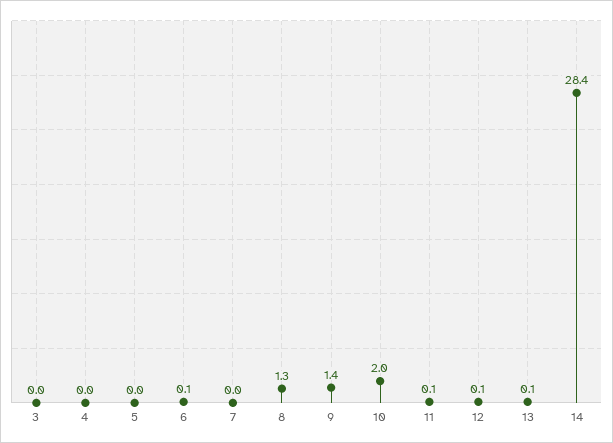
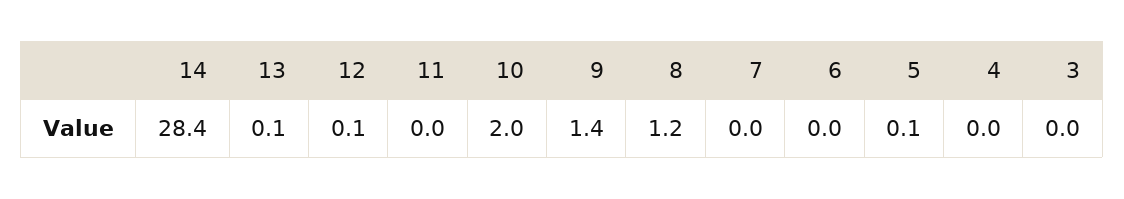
  {
    "3": 0,
    "4": 0,
-   "5": 0,
+   "5": 0.1,
-   "6": 0.1,
+   "6": 0,
    "7": 0,
-   "8": 1.3,
+   "8": 1.2,
    "9": 1.4,
    "10": 2,
-   "11": 0.1,
+   "11": 0,
    "12": 0.1,
    "13": 0.1,
    "14": 28.4
  }

